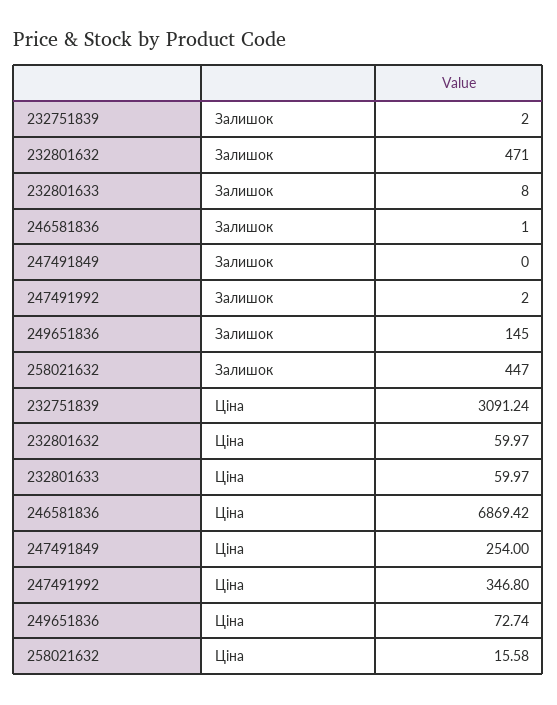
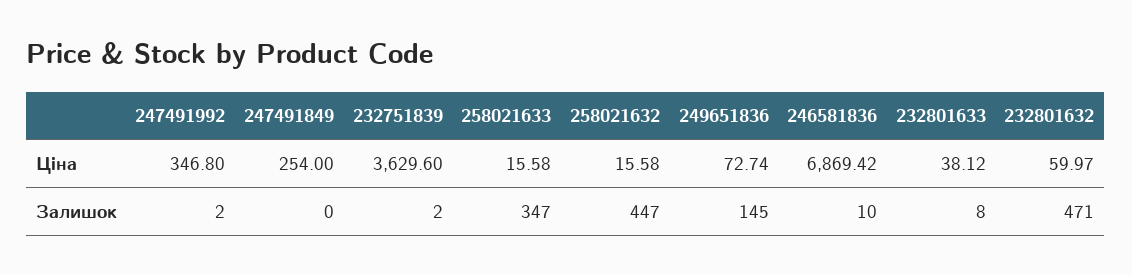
  {
    "232751839": {
      "Залишок": 2,
-     "Ціна": 3091.24
+     "Ціна": 3629.6
    },
    "232801632": {
      "Залишок": 471,
      "Ціна": 59.97
    },
    "232801633": {
      "Залишок": 8,
-     "Ціна": 59.97
+     "Ціна": 38.12
    },
    "246581836": {
-     "Залишок": 1,
+     "Залишок": 10,
      "Ціна": 6869.42
    },
    "247491849": {
      "Залишок": 0,
      "Ціна": 254
    },
    "247491992": {
      "Залишок": 2,
      "Ціна": 346.8
    },
    "249651836": {
      "Залишок": 145,
      "Ціна": 72.74
    },
    "258021632": {
      "Залишок": 447,
      "Ціна": 15.58
-   }
+   },
+   "258021633": {
+     "Ціна": 15.58,
+     "Залишок": 347
+   }
  }

